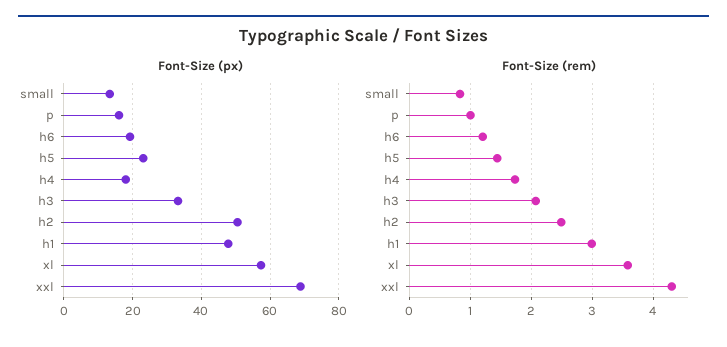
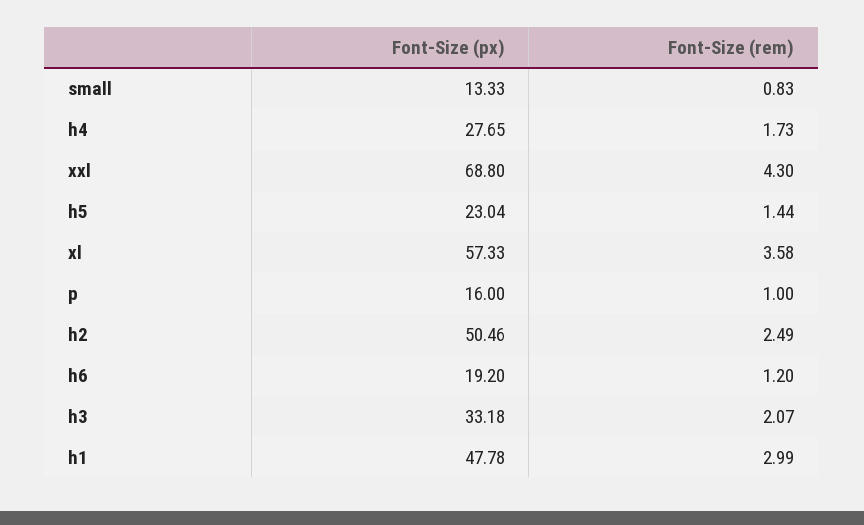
  {
    "Font-Size (px)": {
      "small": 13.33,
      "p": 16,
      "h6": 19.2,
      "h5": 23.04,
-     "h4": 18,
+     "h4": 27.65,
      "h3": 33.18,
      "h2": 50.46,
      "h1": 47.78,
      "xl": 57.33,
      "xxl": 68.8
    },
    "Font-Size (rem)": {
      "small": 0.83,
      "p": 1,
      "h6": 1.2,
      "h5": 1.44,
      "h4": 1.73,
      "h3": 2.07,
      "h2": 2.49,
      "h1": 2.99,
      "xl": 3.58,
      "xxl": 4.3
    }
  }

